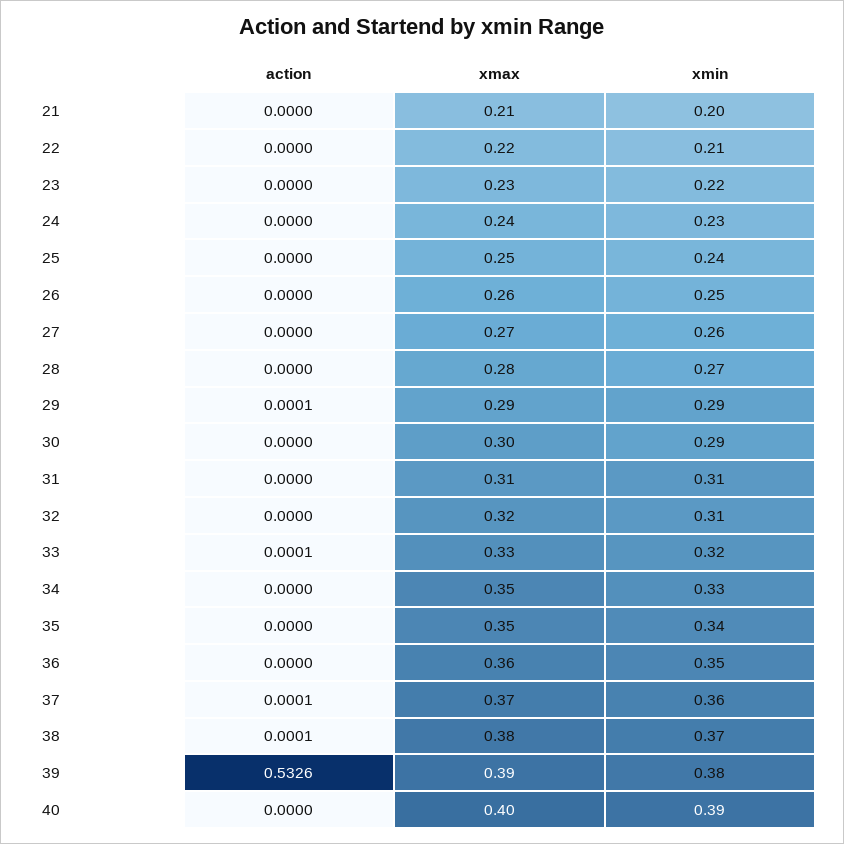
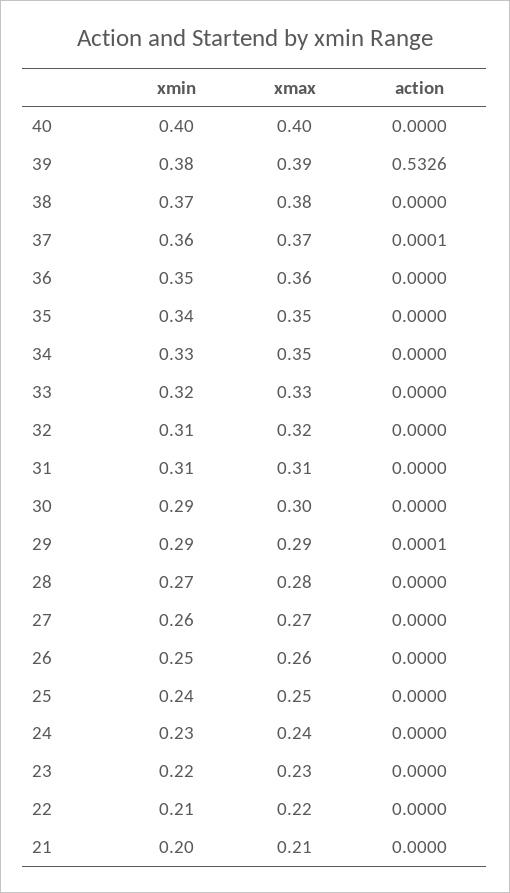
  {
    "action": {
      "21": 0,
      "22": 0,
      "23": 0,
      "24": 0,
      "25": 0,
      "26": 0,
      "27": 0,
      "28": 0,
      "29": 0.0001,
      "30": 0,
      "31": 0,
      "32": 0,
-     "33": 0.0001,
+     "33": 0,
      "34": 0,
      "35": 0,
      "36": 0,
      "37": 0.0001,
-     "38": 0.0001,
+     "38": 0,
      "39": 0.5326,
      "40": 0
    },
    "xmax": {
      "21": 0.21,
      "22": 0.22,
      "23": 0.23,
      "24": 0.24,
      "25": 0.25,
      "26": 0.26,
      "27": 0.27,
      "28": 0.28,
      "29": 0.29,
      "30": 0.3,
      "31": 0.31,
      "32": 0.32,
      "33": 0.33,
      "34": 0.35,
      "35": 0.35,
      "36": 0.36,
      "37": 0.37,
      "38": 0.38,
      "39": 0.39,
      "40": 0.4
    },
    "xmin": {
      "21": 0.2,
      "22": 0.21,
      "23": 0.22,
      "24": 0.23,
      "25": 0.24,
      "26": 0.25,
      "27": 0.26,
      "28": 0.27,
      "29": 0.29,
      "30": 0.29,
      "31": 0.31,
      "32": 0.31,
      "33": 0.32,
      "34": 0.33,
      "35": 0.34,
      "36": 0.35,
      "37": 0.36,
      "38": 0.37,
      "39": 0.38,
-     "40": 0.39
+     "40": 0.4
    }
  }

